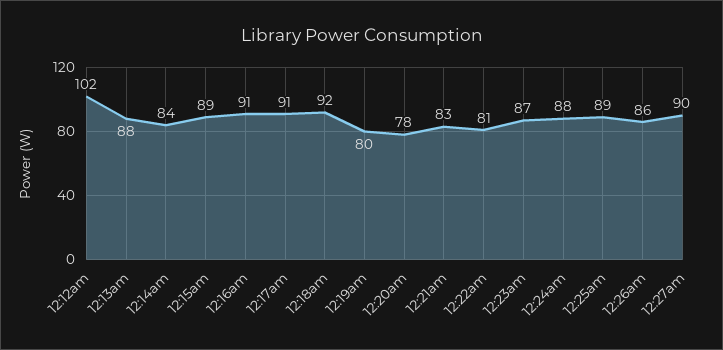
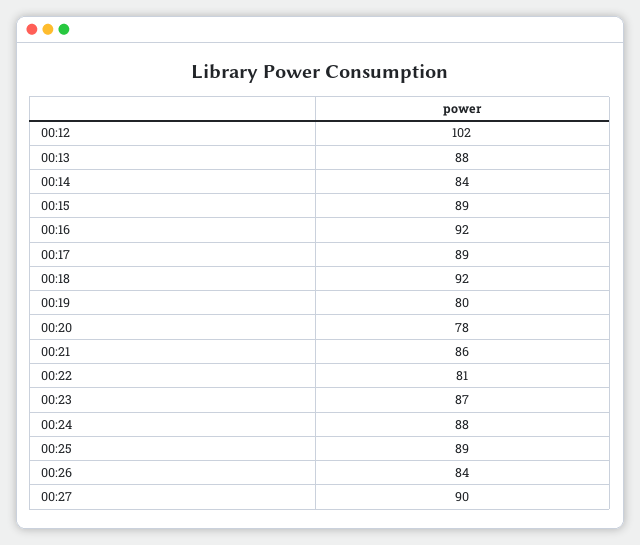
  {
    "12:12am": 102,
    "12:13am": 88,
    "12:14am": 84,
    "12:15am": 89,
-   "12:16am": 91,
+   "12:16am": 92,
-   "12:17am": 91,
+   "12:17am": 89,
    "12:18am": 92,
    "12:19am": 80,
    "12:20am": 78,
-   "12:21am": 83,
+   "12:21am": 86,
    "12:22am": 81,
    "12:23am": 87,
    "12:24am": 88,
    "12:25am": 89,
-   "12:26am": 86,
+   "12:26am": 84,
    "12:27am": 90
  }

